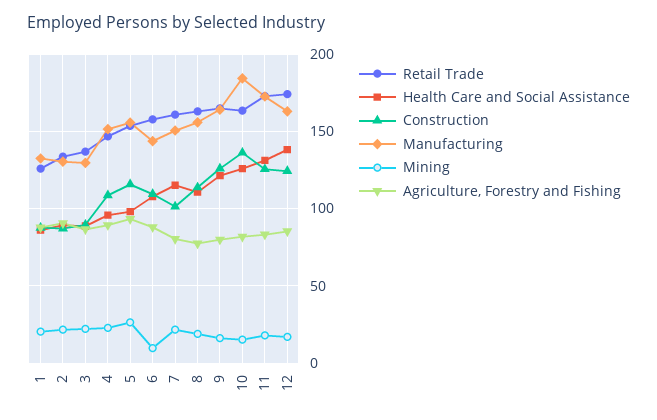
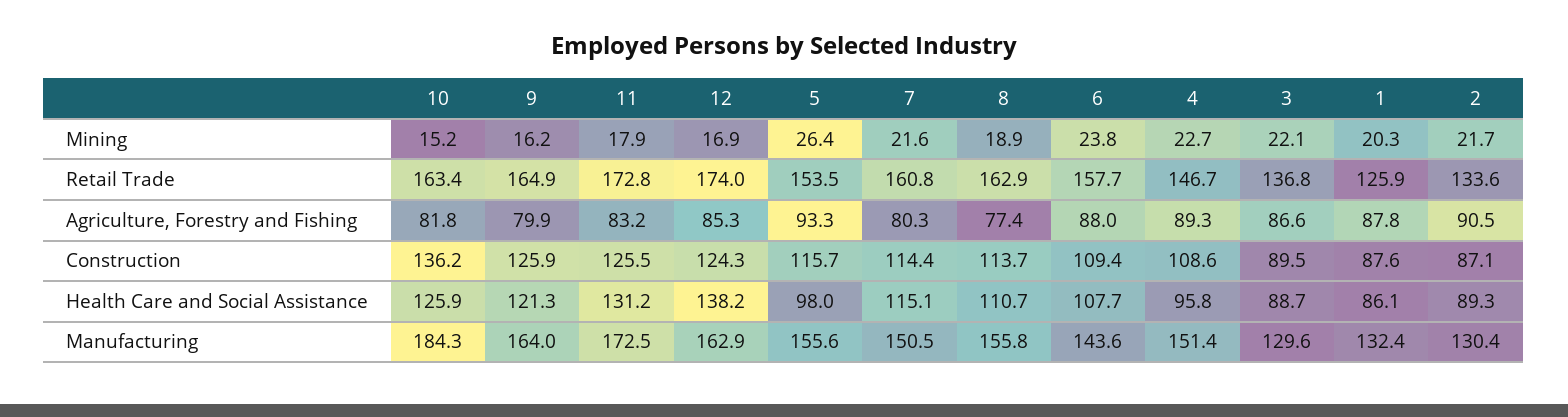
  {
    "Retail Trade": {
      "1": 125.9,
      "2": 133.6,
      "3": 136.8,
      "4": 146.7,
      "5": 153.5,
      "6": 157.7,
      "7": 160.8,
      "8": 162.9,
      "9": 164.9,
      "10": 163.4,
      "11": 172.8,
      "12": 174
    },
    "Health Care and Social Assistance": {
      "1": 86.1,
      "2": 89.3,
      "3": 88.7,
      "4": 95.8,
      "5": 98,
      "6": 107.7,
      "7": 115.1,
      "8": 110.7,
      "9": 121.3,
      "10": 125.9,
      "11": 131.2,
      "12": 138.2
    },
    "Construction": {
      "1": 87.6,
      "2": 87.1,
      "3": 89.5,
      "4": 108.6,
      "5": 115.7,
      "6": 109.4,
-     "7": 100,
+     "7": 114.4,
      "8": 113.7,
      "9": 125.9,
      "10": 136.2,
      "11": 125.5,
      "12": 124.3
    },
    "Manufacturing": {
      "1": 132.4,
      "2": 130.4,
      "3": 129.6,
      "4": 151.4,
      "5": 155.6,
      "6": 143.6,
      "7": 150.5,
      "8": 155.8,
      "9": 164,
      "10": 184.3,
      "11": 172.5,
      "12": 162.9
    },
    "Mining": {
      "1": 20.3,
      "2": 21.7,
      "3": 22.1,
      "4": 22.7,
      "5": 26.4,
-     "6": 10,
+     "6": 23.8,
      "7": 21.6,
      "8": 18.9,
      "9": 16.2,
      "10": 15.2,
      "11": 17.9,
      "12": 16.9
    },
    "Agriculture, Forestry and Fishing": {
      "1": 87.8,
      "2": 90.5,
      "3": 86.6,
      "4": 89.3,
      "5": 93.3,
      "6": 88,
      "7": 80.3,
      "8": 77.4,
      "9": 79.9,
      "10": 81.8,
      "11": 83.2,
      "12": 85.3
    }
  }

